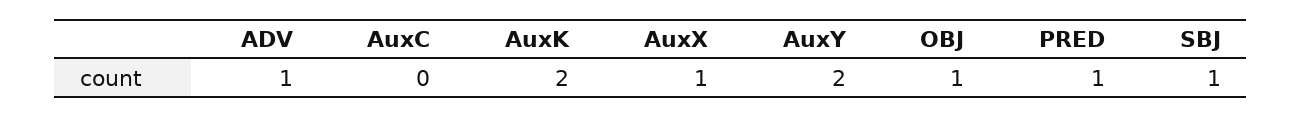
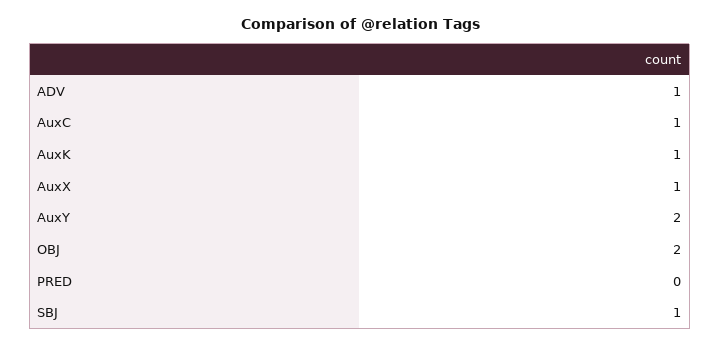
  {
    "ADV": 1,
-   "AuxC": 0,
+   "AuxC": 1,
-   "AuxK": 2,
+   "AuxK": 1,
    "AuxX": 1,
    "AuxY": 2,
-   "OBJ": 1,
+   "OBJ": 2,
-   "PRED": 1,
+   "PRED": 0,
    "SBJ": 1
  }

